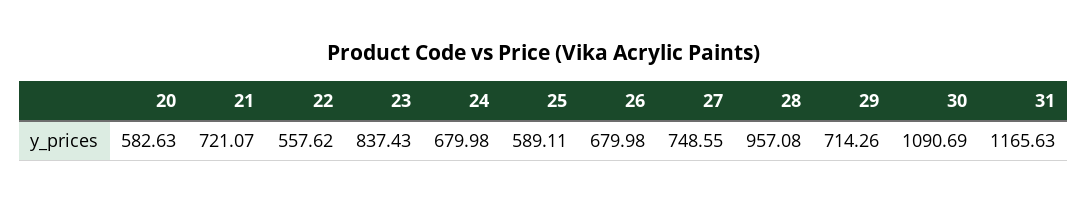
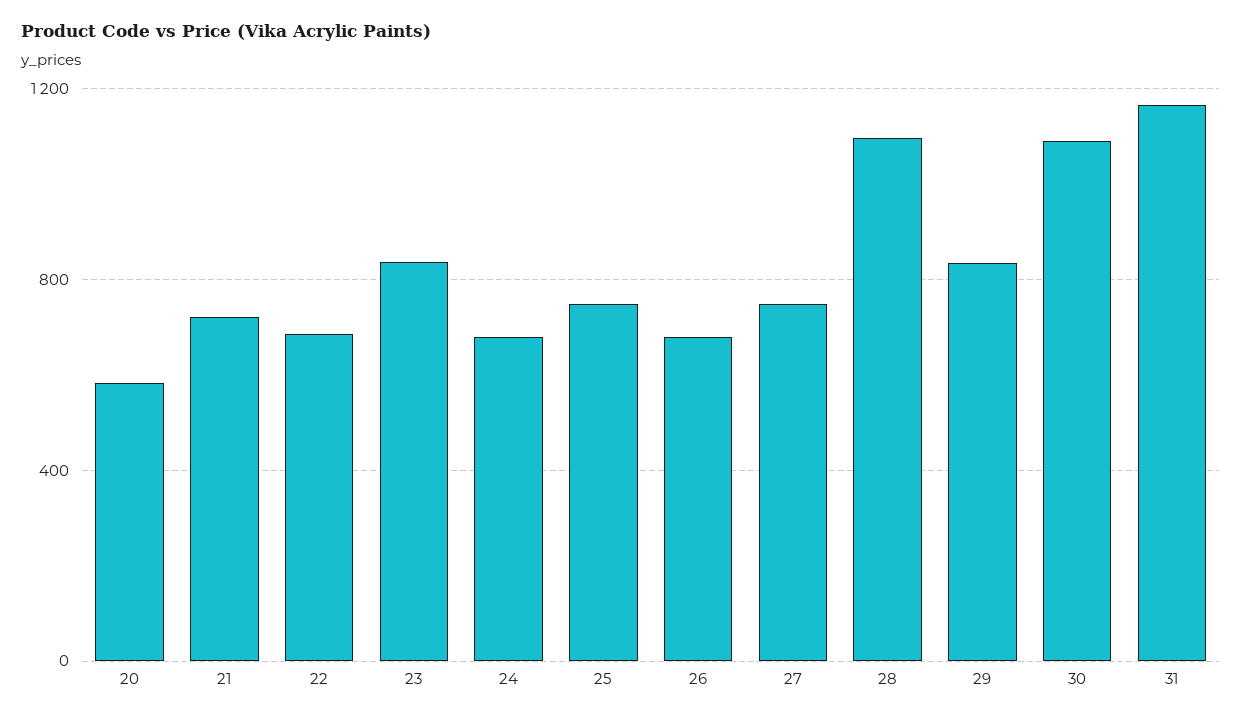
  {
    "20": 582.63,
    "21": 721.07,
-   "22": 557.62,
+   "22": 700,
    "23": 837.43,
    "24": 679.98,
-   "25": 589.11,
+   "25": 750,
    "26": 679.98,
    "27": 748.55,
-   "28": 957.08,
+   "28": 1100,
-   "29": 714.26,
+   "29": 850,
    "30": 1090.69,
    "31": 1165.63
  }

